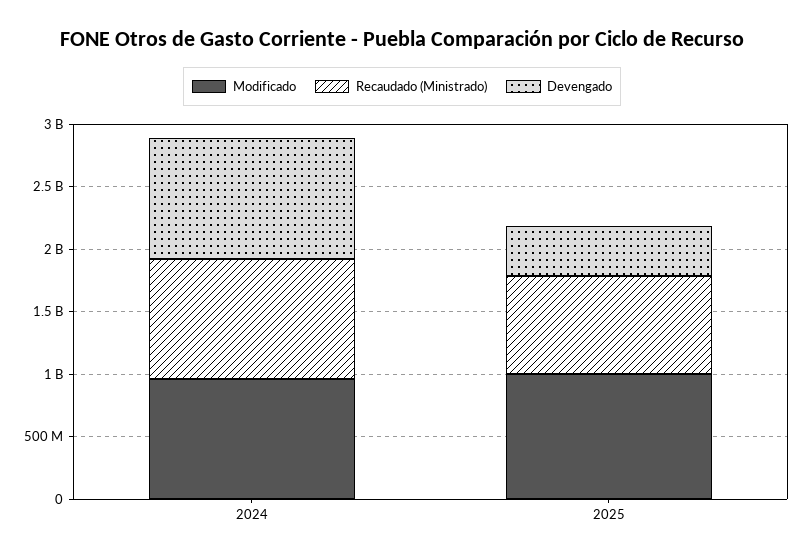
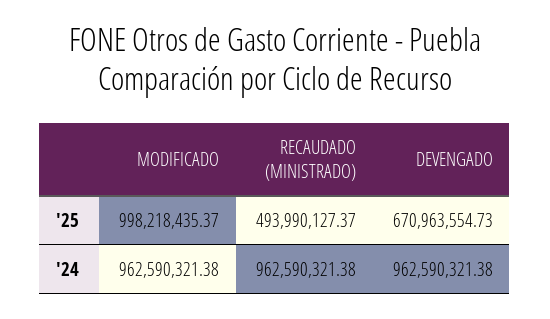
  {
    "Modificado": {
      "2024": 962590321.38,
      "2025": 998218435.37
    },
    "Recaudado (Ministrado)": {
      "2024": 962590321.38,
-     "2025": 800000000
+     "2025": 493990127.37
    },
    "Devengado": {
      "2024": 962590321.38,
-     "2025": 400000000
+     "2025": 670963554.73
    }
  }

